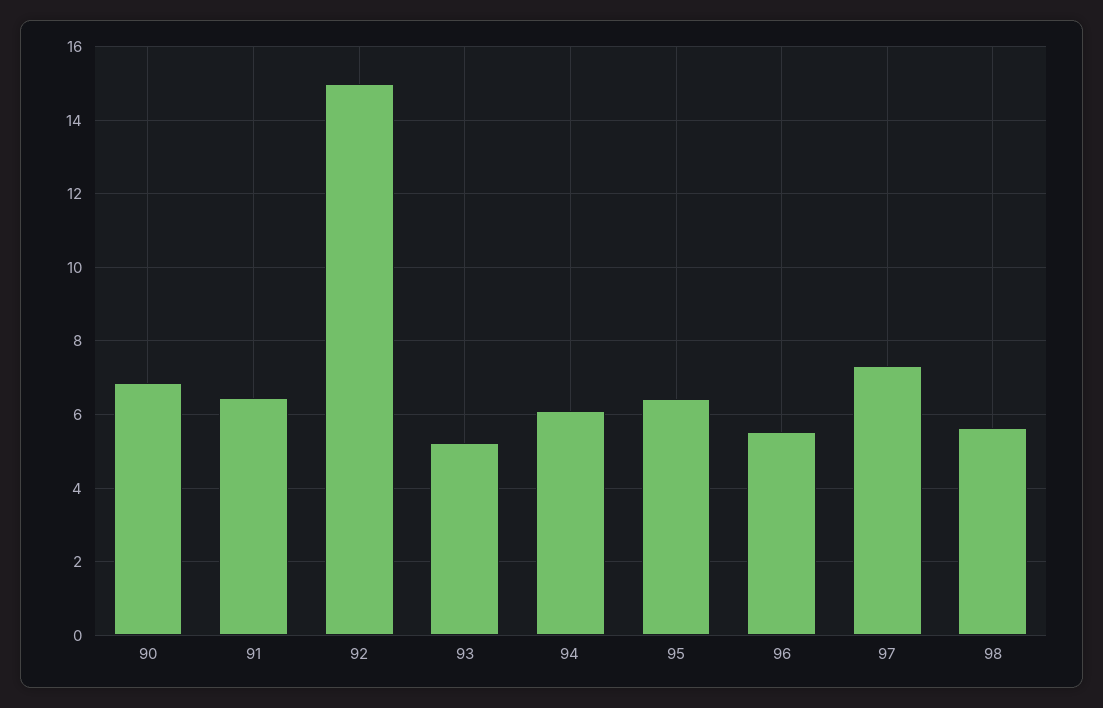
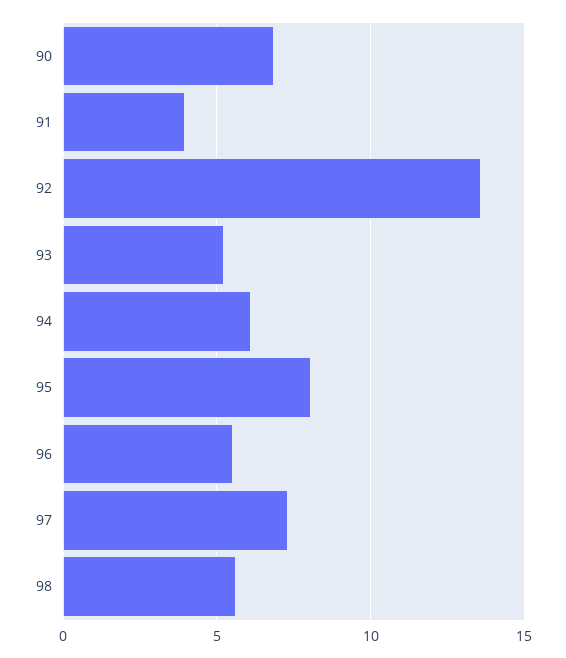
  {
    "90": 6.8,
-   "91": 6.4,
+   "91": 4,
-   "92": 15,
+   "92": 13.5,
    "93": 5.2,
    "94": 6.2,
-   "95": 6.4,
+   "95": 8,
    "96": 5.6,
    "97": 7.4,
    "98": 5.6
  }

